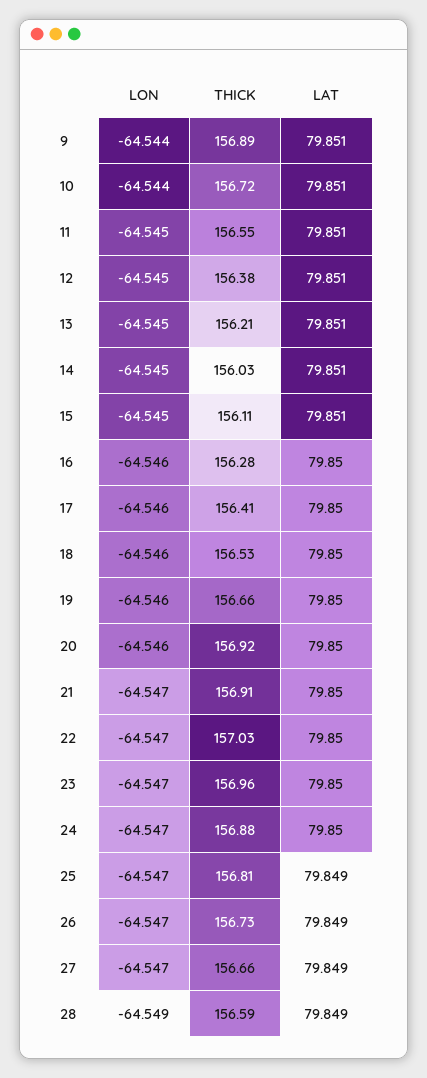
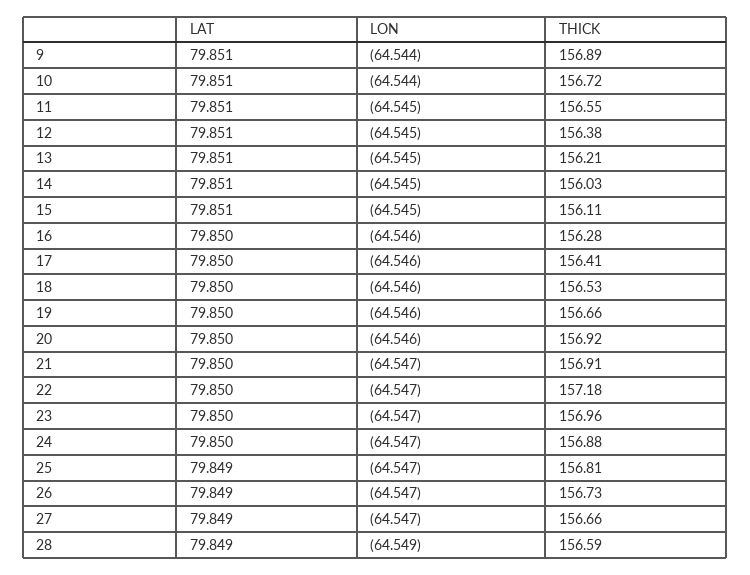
  {
    "LON": {
      "9": -64.544,
      "10": -64.544,
      "11": -64.545,
      "12": -64.545,
      "13": -64.545,
      "14": -64.545,
      "15": -64.545,
      "16": -64.546,
      "17": -64.546,
      "18": -64.546,
      "19": -64.546,
      "20": -64.546,
      "21": -64.547,
      "22": -64.547,
      "23": -64.547,
      "24": -64.547,
      "25": -64.547,
      "26": -64.547,
      "27": -64.547,
      "28": -64.549
    },
    "THICK": {
      "9": 156.89,
      "10": 156.72,
      "11": 156.55,
      "12": 156.38,
      "13": 156.21,
      "14": 156.03,
      "15": 156.11,
      "16": 156.28,
      "17": 156.41,
      "18": 156.53,
      "19": 156.66,
      "20": 156.92,
      "21": 156.91,
-     "22": 157.03,
+     "22": 157.18,
      "23": 156.96,
      "24": 156.88,
      "25": 156.81,
      "26": 156.73,
      "27": 156.66,
      "28": 156.59
    },
    "LAT": {
      "9": 79.851,
      "10": 79.851,
      "11": 79.851,
      "12": 79.851,
      "13": 79.851,
      "14": 79.851,
      "15": 79.851,
      "16": 79.85,
      "17": 79.85,
      "18": 79.85,
      "19": 79.85,
      "20": 79.85,
      "21": 79.85,
      "22": 79.85,
      "23": 79.85,
      "24": 79.85,
      "25": 79.849,
      "26": 79.849,
      "27": 79.849,
      "28": 79.849
    }
  }

